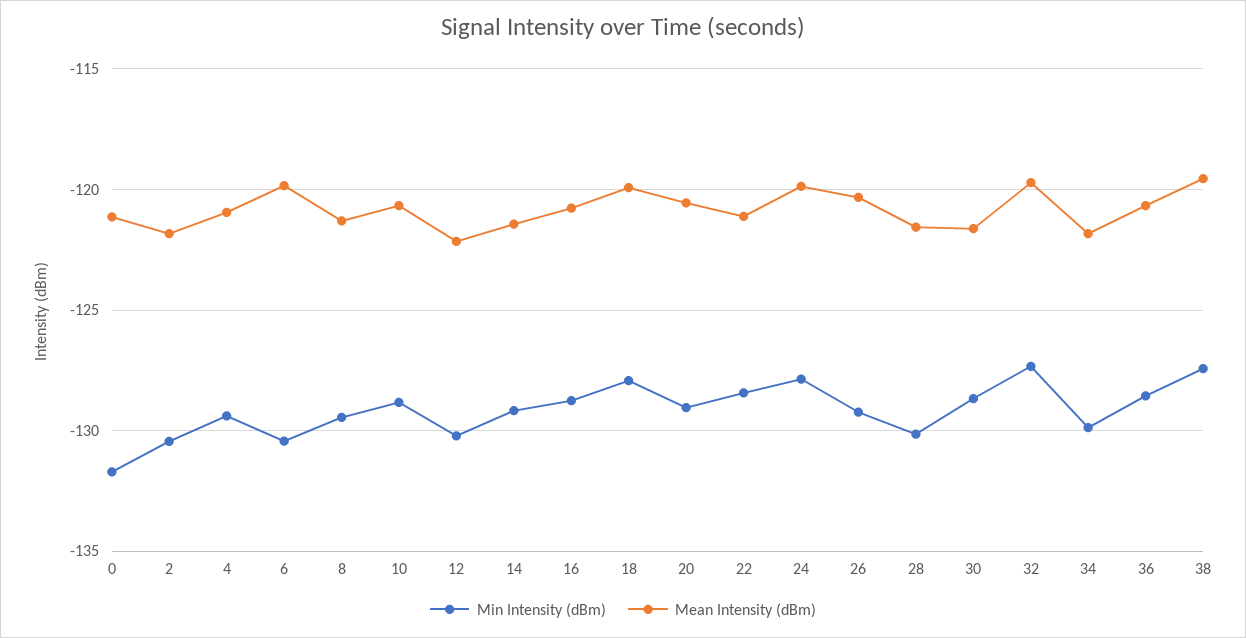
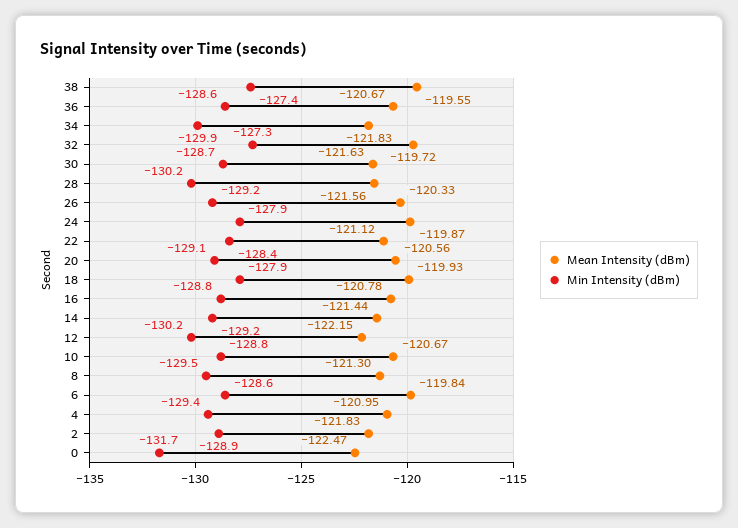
  {
    "Min Intensity (dBm)": {
      "0": -131.7,
-     "2": -130.5,
+     "2": -128.9,
      "4": -129.4,
-     "6": -130.5,
+     "6": -128.6,
      "8": -129.5,
      "10": -128.8,
      "12": -130.2,
      "14": -129.2,
      "16": -128.8,
      "18": -127.9,
      "20": -129.1,
      "22": -128.4,
      "24": -127.9,
      "26": -129.2,
      "28": -130.2,
      "30": -128.7,
      "32": -127.3,
      "34": -129.9,
      "36": -128.6,
      "38": -127.4
    },
    "Mean Intensity (dBm)": {
-     "0": -121,
+     "0": -122.47,
      "2": -121.83,
      "4": -120.95,
      "6": -119.84,
      "8": -121.3,
      "10": -120.67,
      "12": -122.15,
      "14": -121.44,
      "16": -120.78,
      "18": -119.93,
      "20": -120.56,
      "22": -121.12,
      "24": -119.87,
      "26": -120.33,
      "28": -121.56,
      "30": -121.63,
      "32": -119.72,
      "34": -121.83,
      "36": -120.67,
      "38": -119.55
    }
  }

